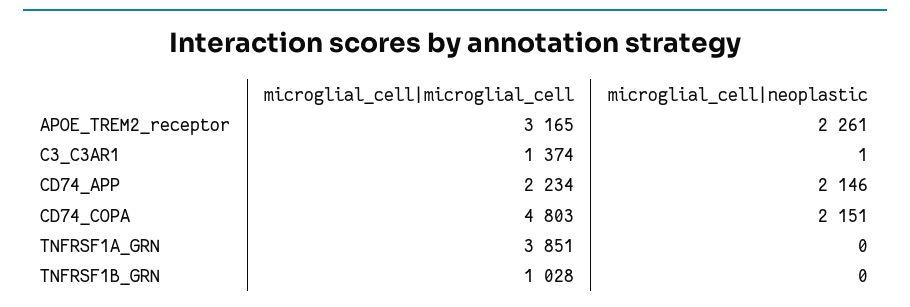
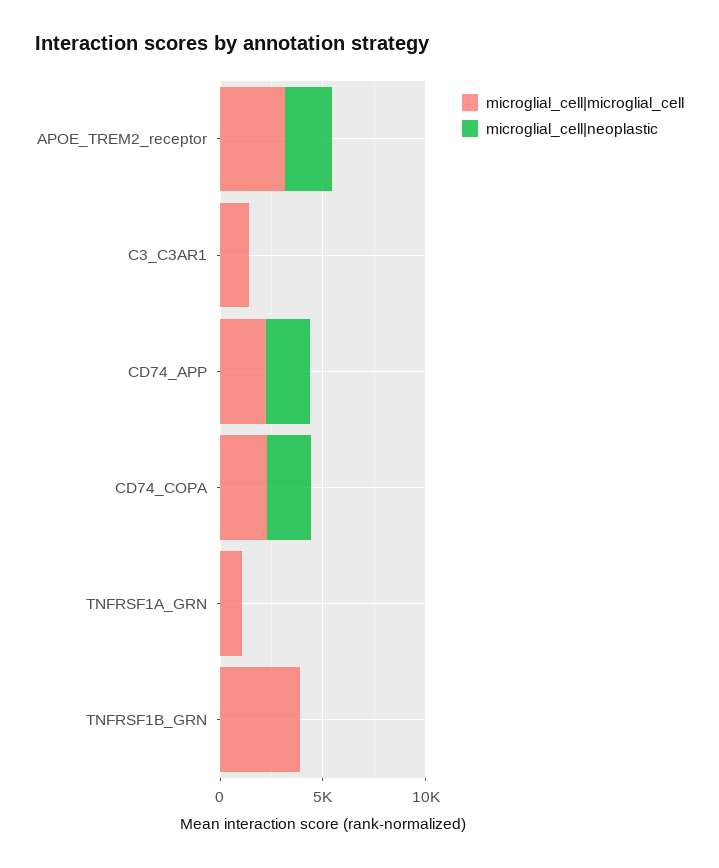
  {
    "microglial_cell|microglial_cell": {
      "APOE_TREM2_receptor": 3165,
      "C3_C3AR1": 1374,
      "CD74_APP": 2234,
-     "CD74_COPA": 4803,
+     "CD74_COPA": 2000,
-     "TNFRSF1A_GRN": 3851,
+     "TNFRSF1A_GRN": 1000,
-     "TNFRSF1B_GRN": 1028
+     "TNFRSF1B_GRN": 4000
    },
    "microglial_cell|neoplastic": {
      "APOE_TREM2_receptor": 2261,
      "C3_C3AR1": 1,
      "CD74_APP": 2146,
      "CD74_COPA": 2151,
      "TNFRSF1A_GRN": 0,
      "TNFRSF1B_GRN": 0
    }
  }

